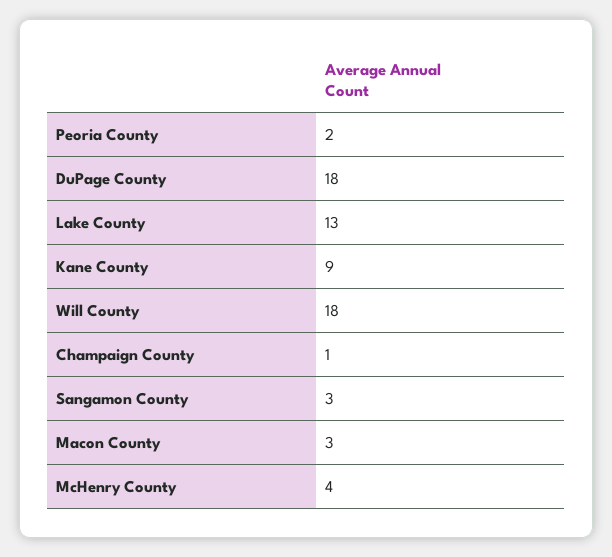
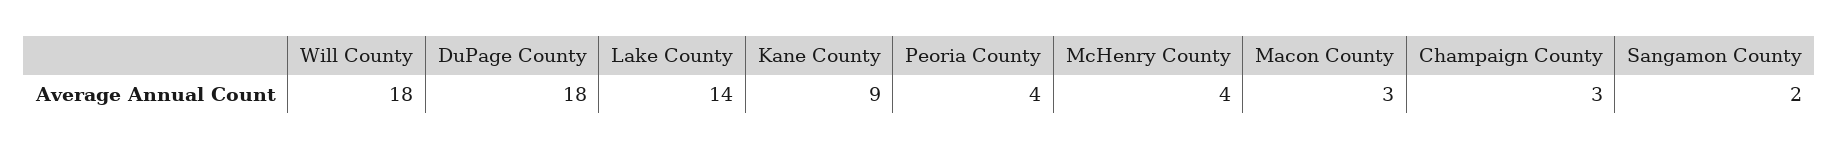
  {
-   "Peoria County": 2,
+   "Peoria County": 4,
    "DuPage County": 18,
-   "Lake County": 13,
+   "Lake County": 14,
    "Kane County": 9,
    "Will County": 18,
-   "Champaign County": 1,
+   "Champaign County": 3,
-   "Sangamon County": 3,
+   "Sangamon County": 2,
    "Macon County": 3,
    "McHenry County": 4
  }

